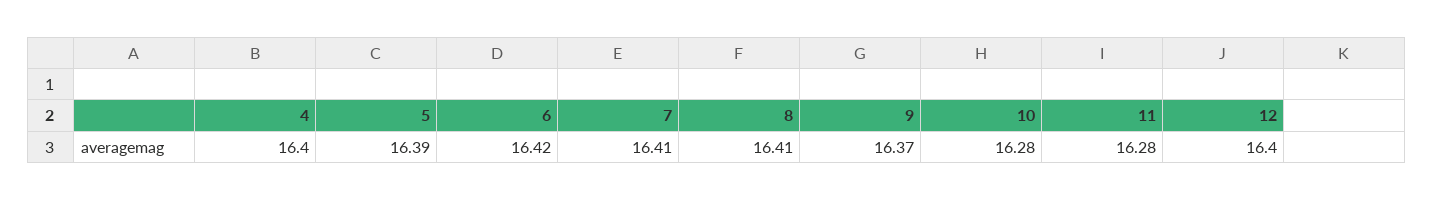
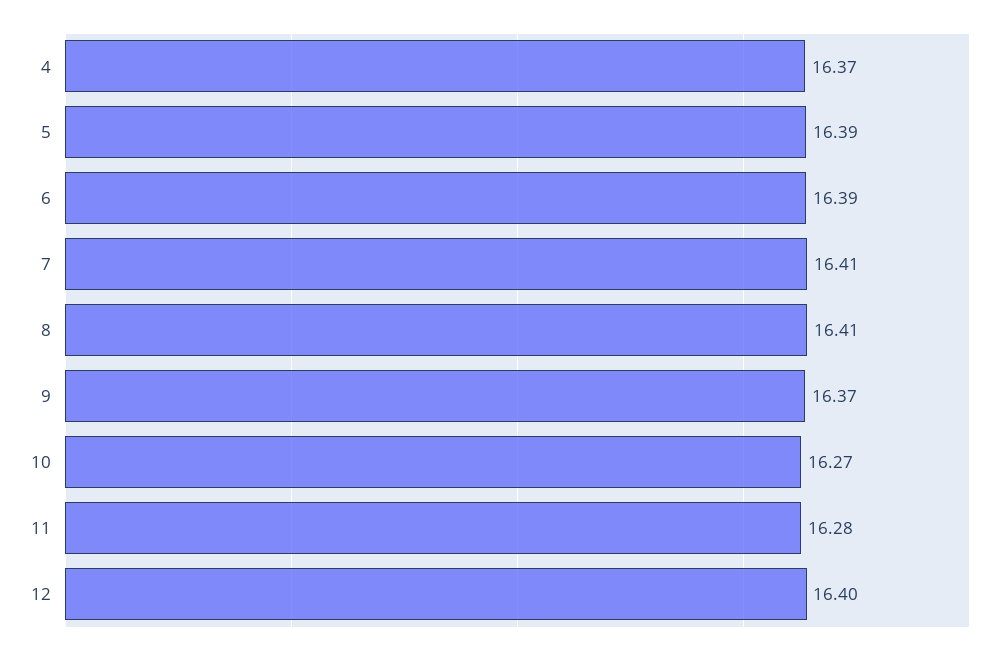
  {
-   "4": 16.4,
+   "4": 16.37,
    "5": 16.39,
-   "6": 16.42,
+   "6": 16.39,
    "7": 16.41,
    "8": 16.41,
    "9": 16.37,
-   "10": 16.28,
+   "10": 16.27,
    "11": 16.28,
    "12": 16.4
  }

